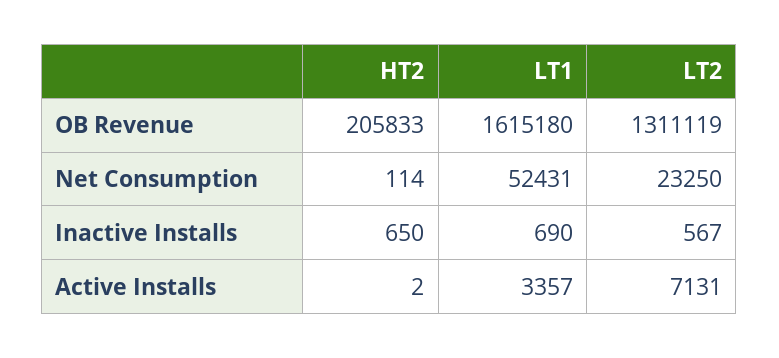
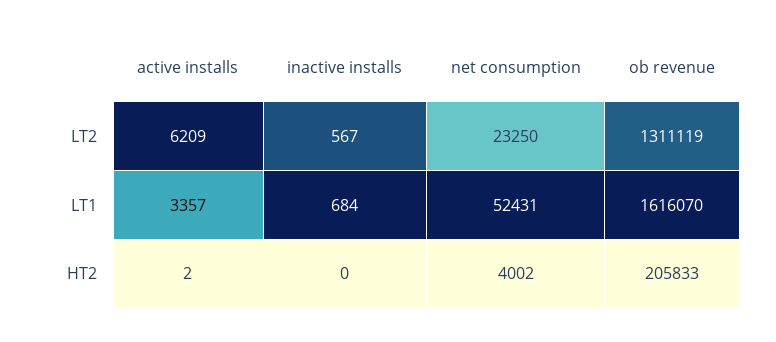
  {
    "HT2": {
      "OB Revenue": 205833,
-     "Net Consumption": 114,
+     "Net Consumption": 4002,
-     "Inactive Installs": 650,
+     "Inactive Installs": 0,
      "Active Installs": 2
    },
    "LT1": {
-     "OB Revenue": 1615180,
+     "OB Revenue": 1616070,
      "Net Consumption": 52431,
-     "Inactive Installs": 690,
+     "Inactive Installs": 684,
      "Active Installs": 3357
    },
    "LT2": {
      "OB Revenue": 1311119,
      "Net Consumption": 23250,
      "Inactive Installs": 567,
-     "Active Installs": 7131
+     "Active Installs": 6209
    }
  }

